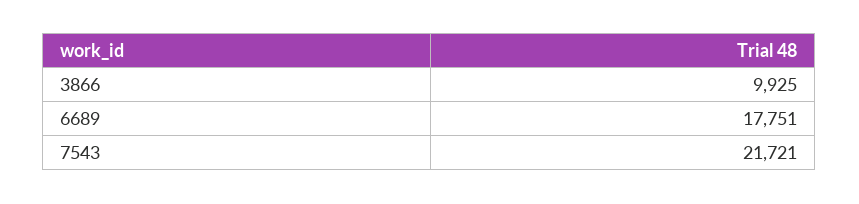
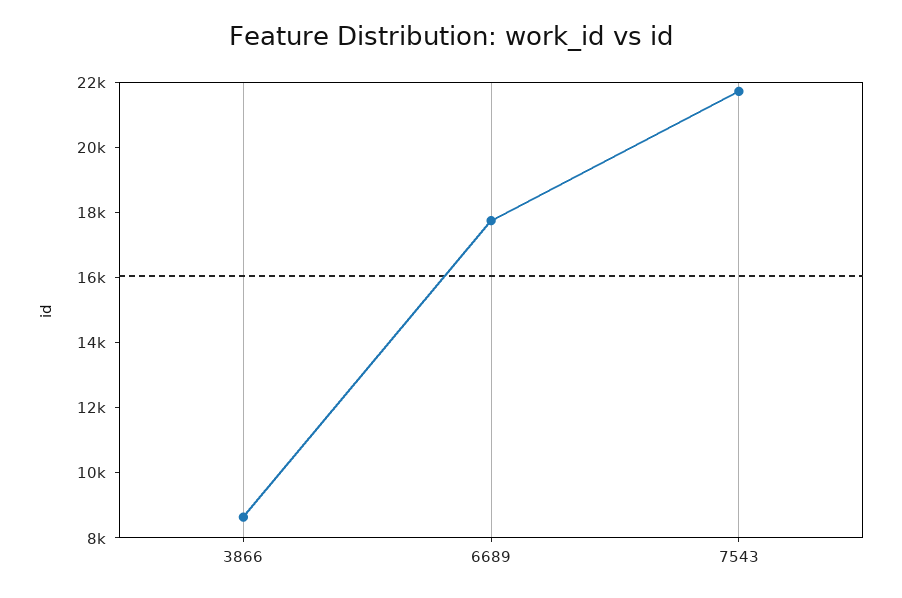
  {
-   "3866": 9925,
+   "3866": 8500,
    "6689": 17751,
    "7543": 21721
  }

